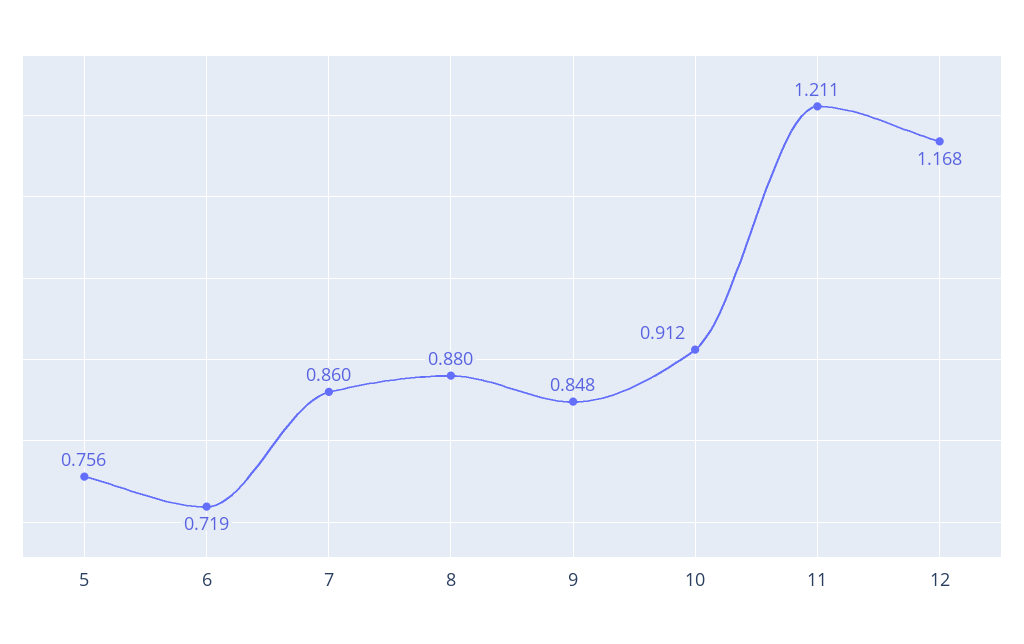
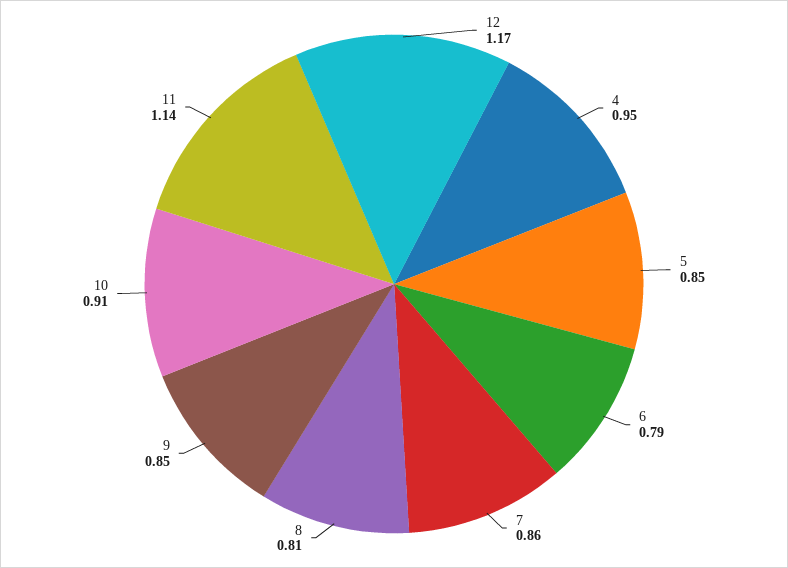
  {
-   "5": 0.756,
+   "5": 0.85,
-   "6": 0.719,
+   "6": 0.79,
    "7": 0.86,
-   "8": 0.88,
+   "8": 0.81,
    "9": 0.848,
    "10": 0.912,
-   "11": 1.211,
+   "11": 1.14,
-   "12": 1.168
+   "12": 1.168,
+   "4": 0.95
  }

